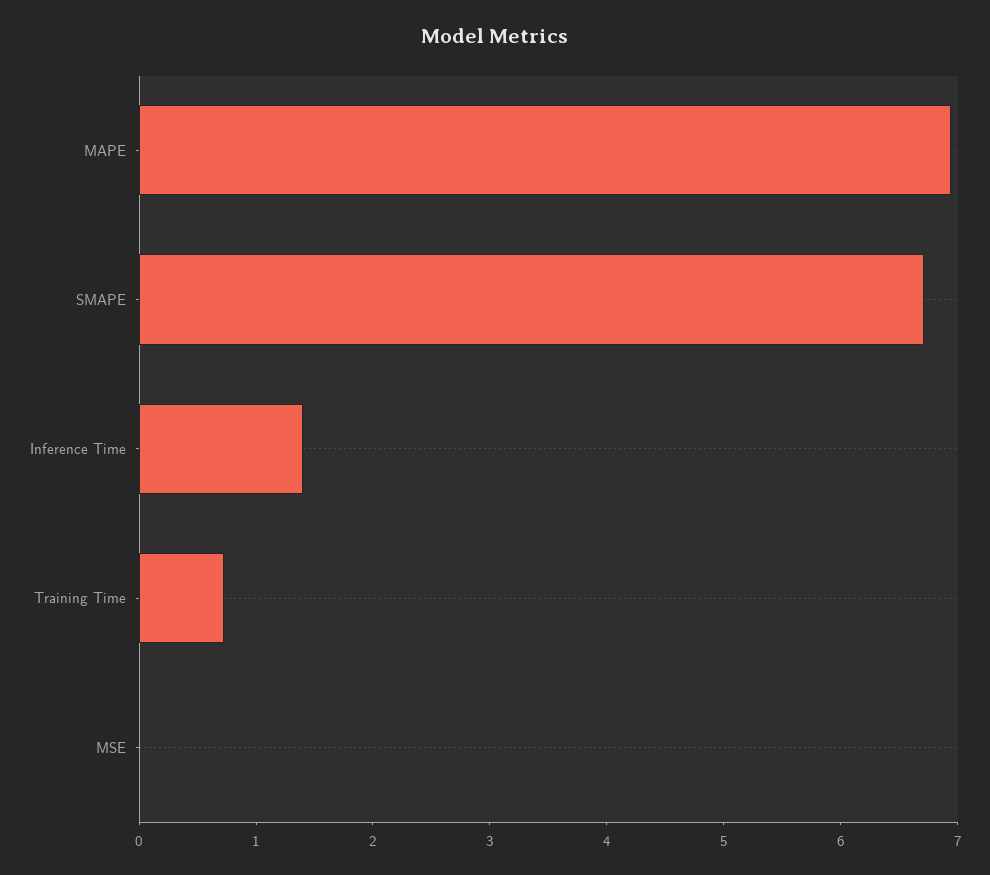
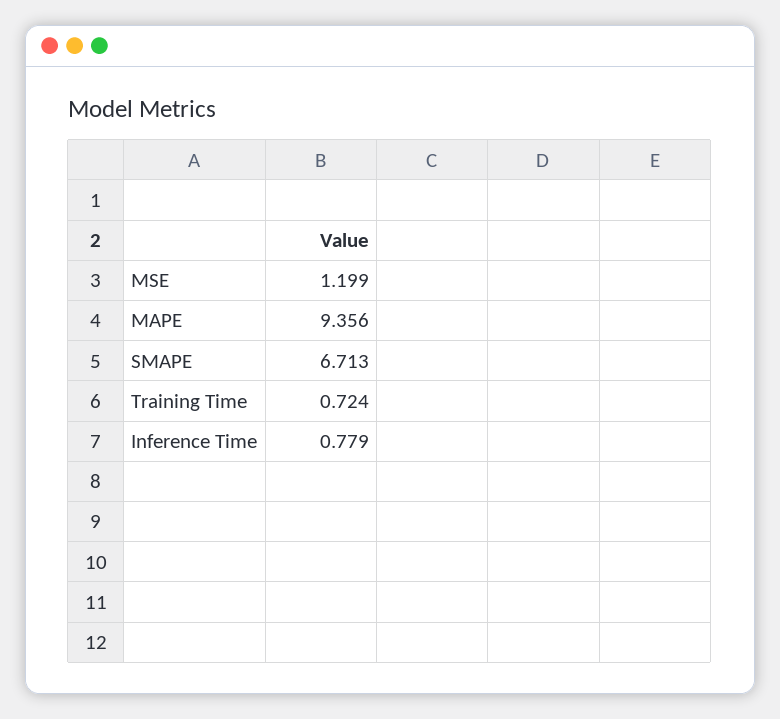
  {
-   "MAPE": 7,
+   "MAPE": 9.356,
    "SMAPE": 6.713,
-   "Inference Time": 1.4,
+   "Inference Time": 0.779,
    "Training Time": 0.724,
-   "MSE": 0
+   "MSE": 1.199
  }

